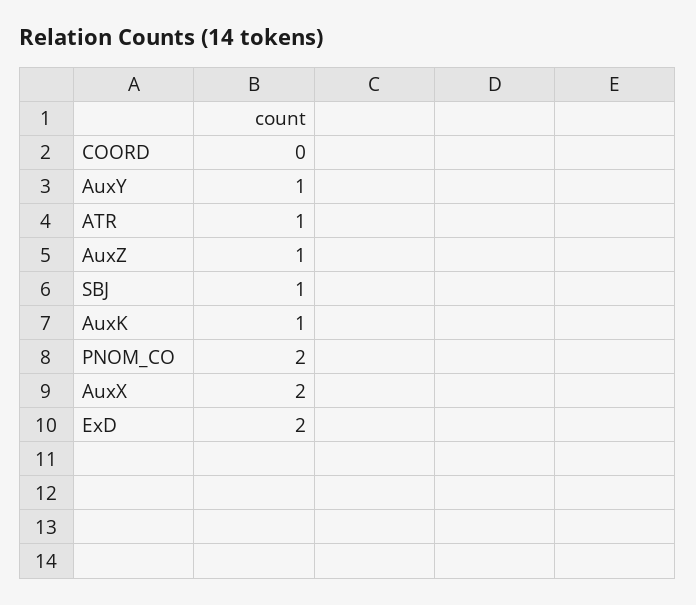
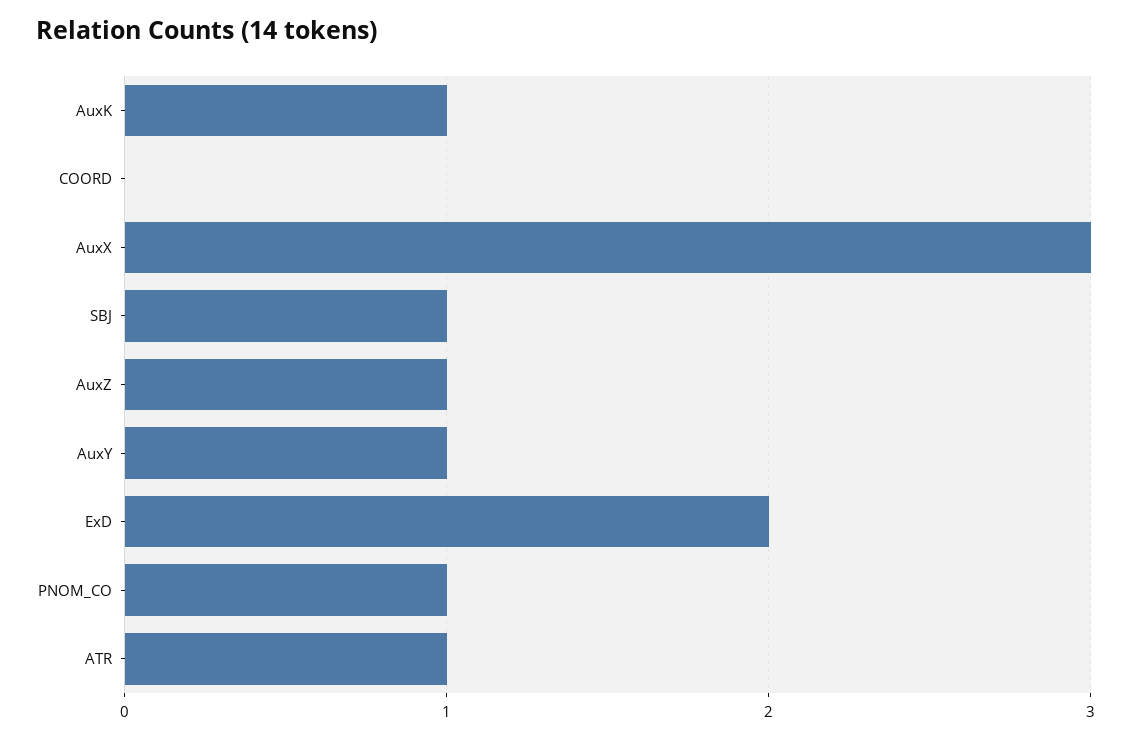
  {
    "COORD": 0,
    "AuxY": 1,
    "ATR": 1,
    "AuxZ": 1,
    "SBJ": 1,
    "AuxK": 1,
-   "PNOM_CO": 2,
+   "PNOM_CO": 1,
-   "AuxX": 2,
+   "AuxX": 3,
    "ExD": 2
  }

